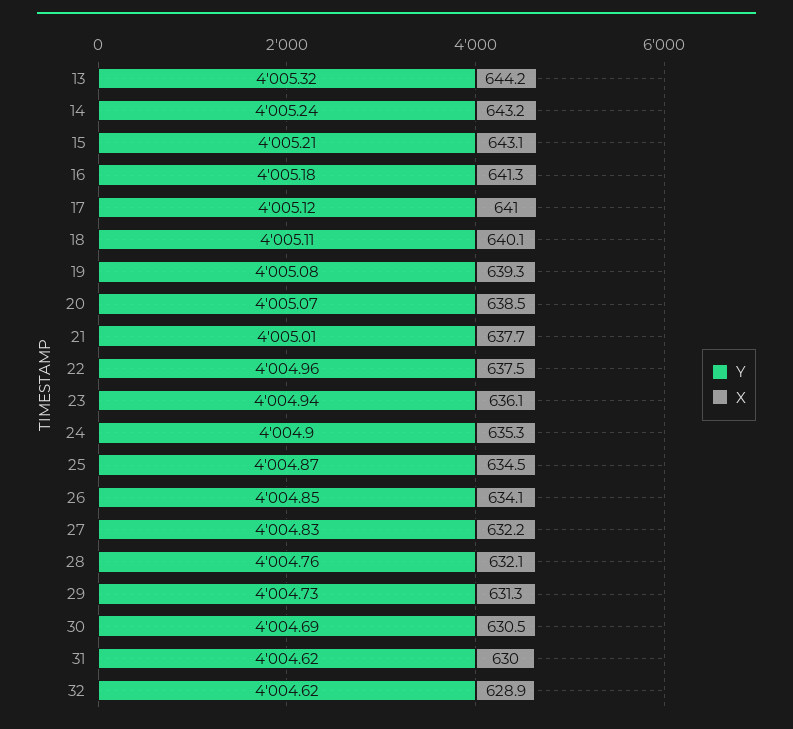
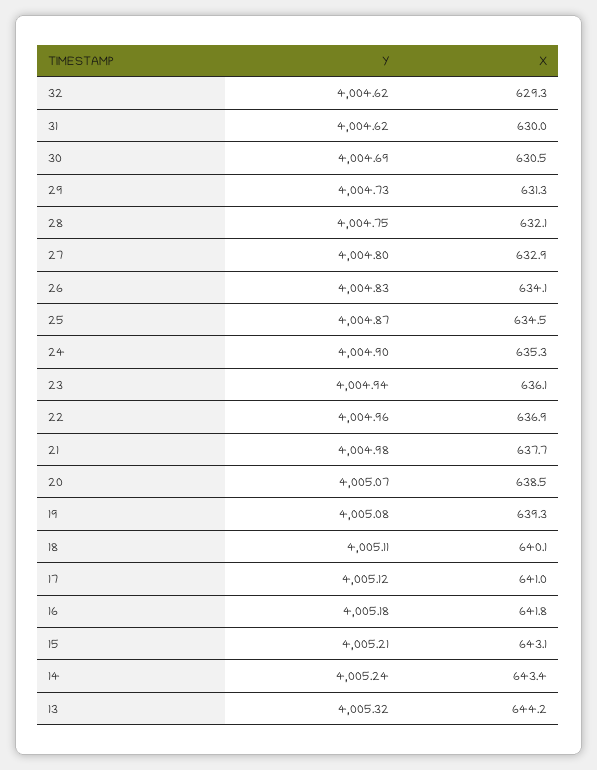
  {
    "Y": {
      "13": 4005.32,
      "14": 4005.24,
      "15": 4005.21,
      "16": 4005.18,
      "17": 4005.12,
      "18": 4005.11,
      "19": 4005.08,
      "20": 4005.07,
-     "21": 4005.01,
+     "21": 4004.98,
      "22": 4004.96,
      "23": 4004.94,
      "24": 4004.9,
      "25": 4004.87,
-     "26": 4004.85,
+     "26": 4004.83,
-     "27": 4004.83,
+     "27": 4004.8,
-     "28": 4004.76,
+     "28": 4004.75,
      "29": 4004.73,
      "30": 4004.69,
      "31": 4004.62,
      "32": 4004.62
    },
    "X": {
      "13": 644.2,
-     "14": 643.2,
+     "14": 643.4,
      "15": 643.1,
-     "16": 641.3,
+     "16": 641.8,
      "17": 641,
      "18": 640.1,
      "19": 639.3,
      "20": 638.5,
      "21": 637.7,
-     "22": 637.5,
+     "22": 636.9,
      "23": 636.1,
      "24": 635.3,
      "25": 634.5,
      "26": 634.1,
-     "27": 632.2,
+     "27": 632.9,
      "28": 632.1,
      "29": 631.3,
      "30": 630.5,
      "31": 630,
-     "32": 628.9
+     "32": 629.3
    }
  }

